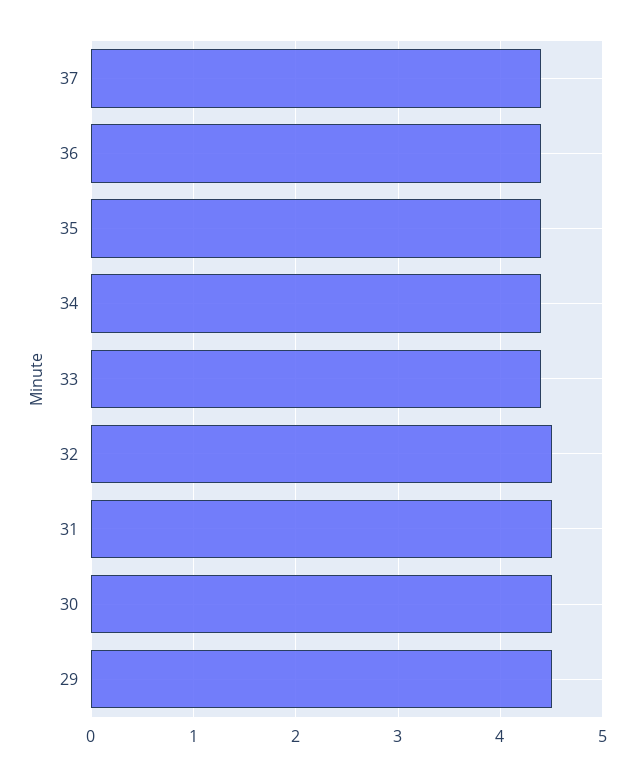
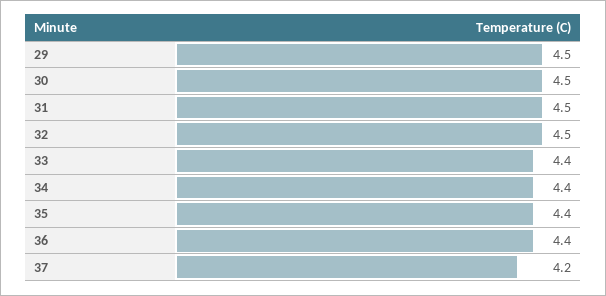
  {
-   "37": 4.4,
+   "37": 4.2,
    "36": 4.4,
    "35": 4.4,
    "34": 4.4,
    "33": 4.4,
    "32": 4.5,
    "31": 4.5,
    "30": 4.5,
    "29": 4.5
  }

